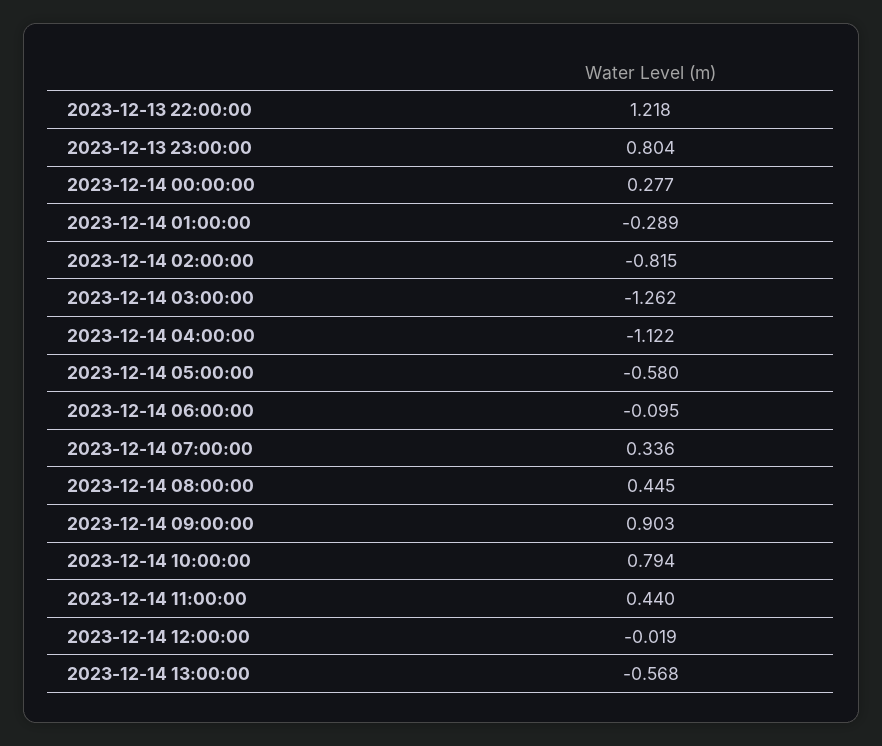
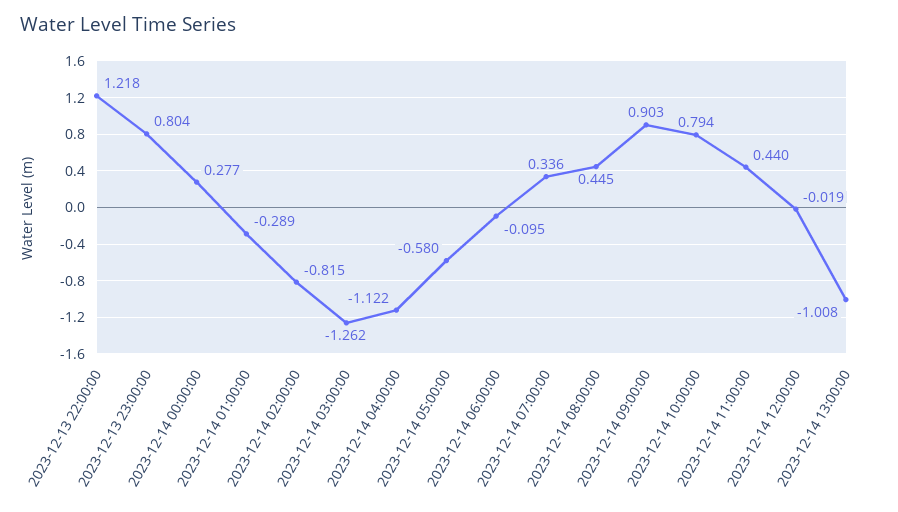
  {
    "2023-12-13 22:00:00": 1.218,
    "2023-12-13 23:00:00": 0.804,
    "2023-12-14 00:00:00": 0.277,
    "2023-12-14 01:00:00": -0.289,
    "2023-12-14 02:00:00": -0.815,
    "2023-12-14 03:00:00": -1.262,
    "2023-12-14 04:00:00": -1.122,
    "2023-12-14 05:00:00": -0.58,
    "2023-12-14 06:00:00": -0.095,
    "2023-12-14 07:00:00": 0.336,
    "2023-12-14 08:00:00": 0.445,
    "2023-12-14 09:00:00": 0.903,
    "2023-12-14 10:00:00": 0.794,
    "2023-12-14 11:00:00": 0.44,
    "2023-12-14 12:00:00": -0.019,
-   "2023-12-14 13:00:00": -0.568
+   "2023-12-14 13:00:00": -1.008
  }

